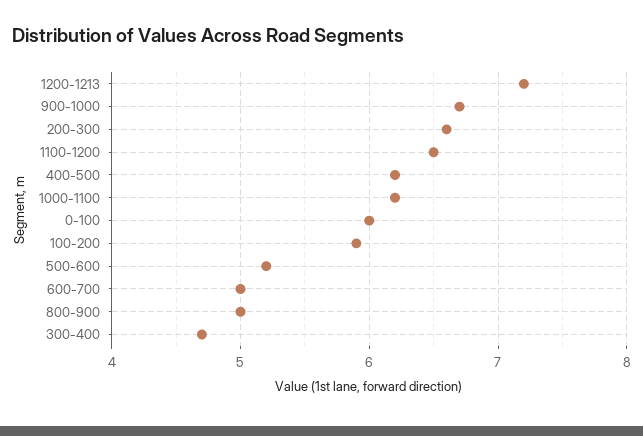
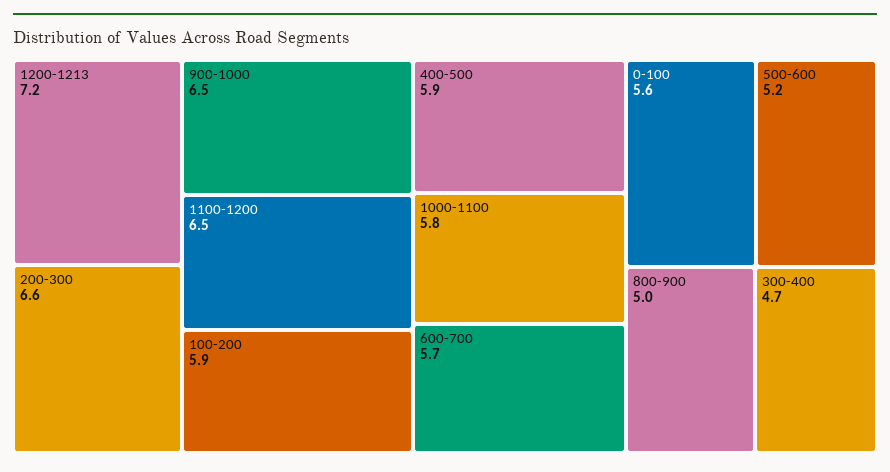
  {
    "1200-1213": 7.2,
-   "900-1000": 6.7,
+   "900-1000": 6.5,
    "200-300": 6.6,
    "1100-1200": 6.5,
-   "400-500": 6.2,
+   "400-500": 5.9,
-   "1000-1100": 6.2,
+   "1000-1100": 5.8,
-   "0-100": 6,
+   "0-100": 5.6,
    "100-200": 5.9,
    "500-600": 5.2,
-   "600-700": 5,
+   "600-700": 5.7,
    "800-900": 5,
    "300-400": 4.7
  }

